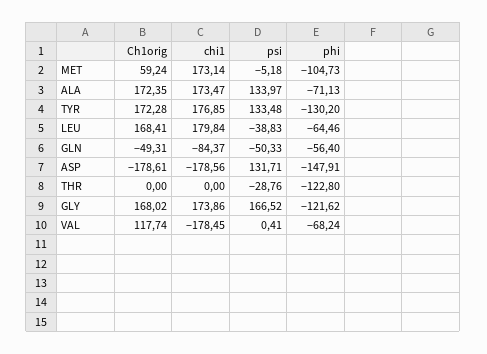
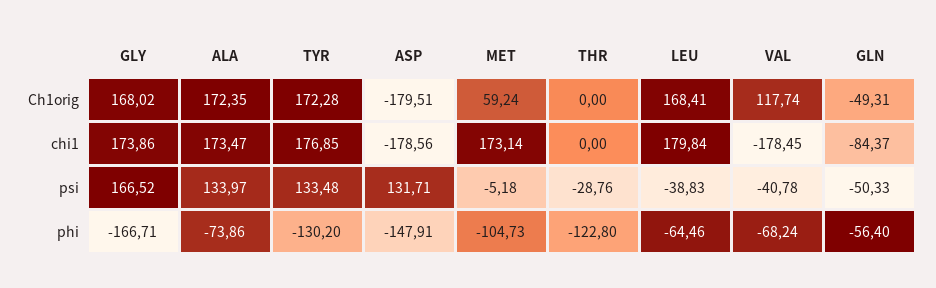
  {
    "Ch1orig": {
      "MET": 59.24,
      "ALA": 172.35,
      "TYR": 172.28,
      "LEU": 168.41,
      "GLN": -49.31,
-     "ASP": -178.61,
+     "ASP": -179.51,
      "THR": 0,
      "GLY": 168.02,
      "VAL": 117.74
    },
    "chi1": {
      "MET": 173.14,
      "ALA": 173.47,
      "TYR": 176.85,
      "LEU": 179.84,
      "GLN": -84.37,
      "ASP": -178.56,
      "THR": 0,
      "GLY": 173.86,
      "VAL": -178.45
    },
    "psi": {
      "MET": -5.18,
      "ALA": 133.97,
      "TYR": 133.48,
      "LEU": -38.83,
      "GLN": -50.33,
      "ASP": 131.71,
      "THR": -28.76,
      "GLY": 166.52,
-     "VAL": 0.41
+     "VAL": -40.78
    },
    "phi": {
      "MET": -104.73,
-     "ALA": -71.13,
+     "ALA": -73.86,
      "TYR": -130.2,
      "LEU": -64.46,
      "GLN": -56.4,
      "ASP": -147.91,
      "THR": -122.8,
-     "GLY": -121.62,
+     "GLY": -166.71,
      "VAL": -68.24
    }
  }

